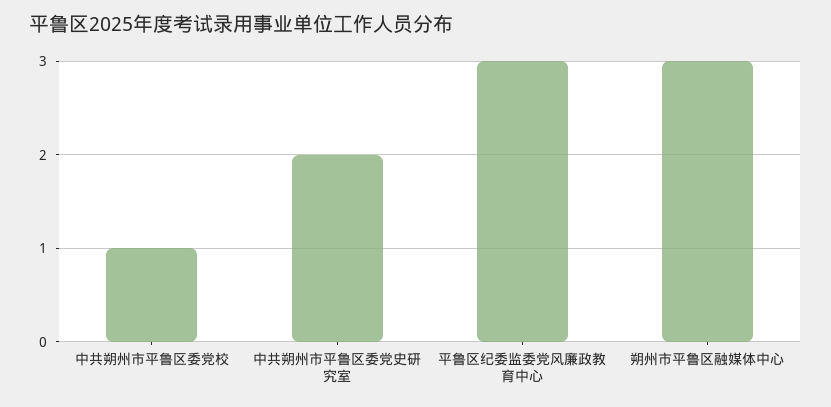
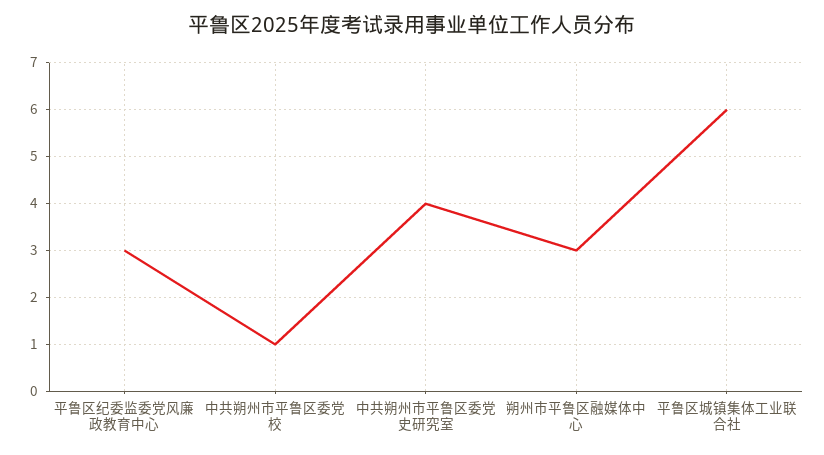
  {
    "中共朔州市平鲁区委党校": 1,
-   "中共朔州市平鲁区委党史研究室": 2,
+   "中共朔州市平鲁区委党史研究室": 4,
    "平鲁区纪委监委党风廉政教育中心": 3,
-   "朔州市平鲁区融媒体中心": 3
+   "朔州市平鲁区融媒体中心": 3,
+   "平鲁区城镇集体工业联合社": 6
  }

